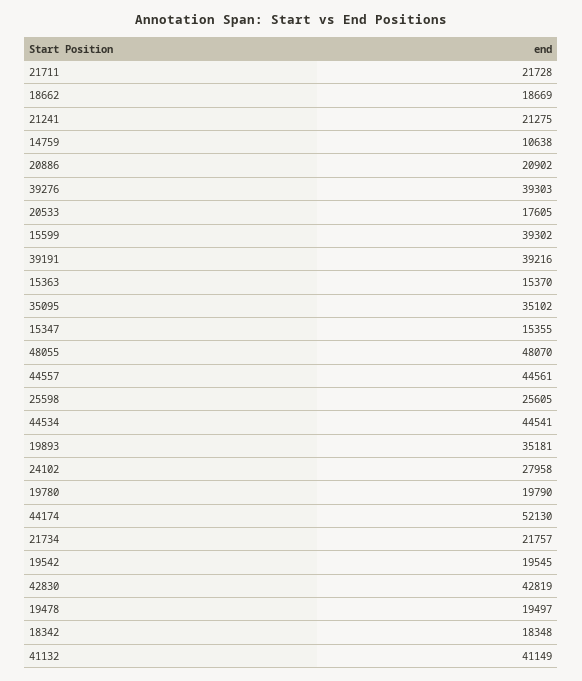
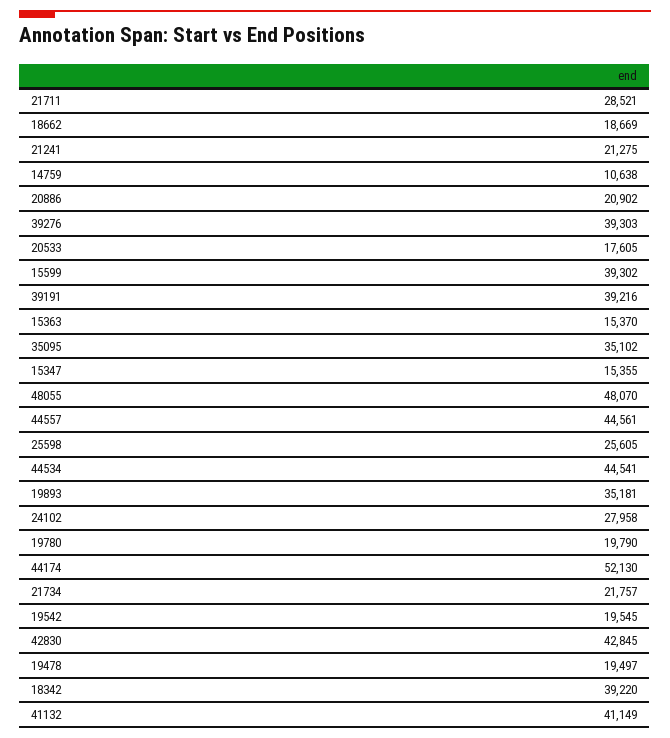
  {
-   "21711": 21728,
+   "21711": 28521,
    "18662": 18669,
    "21241": 21275,
    "14759": 10638,
    "20886": 20902,
    "39276": 39303,
    "20533": 17605,
    "15599": 39302,
    "39191": 39216,
    "15363": 15370,
    "35095": 35102,
    "15347": 15355,
    "48055": 48070,
    "44557": 44561,
    "25598": 25605,
    "44534": 44541,
    "19893": 35181,
    "24102": 27958,
    "19780": 19790,
    "44174": 52130,
    "21734": 21757,
    "19542": 19545,
-   "42830": 42819,
+   "42830": 42845,
    "19478": 19497,
-   "18342": 18348,
+   "18342": 39220,
    "41132": 41149
  }

